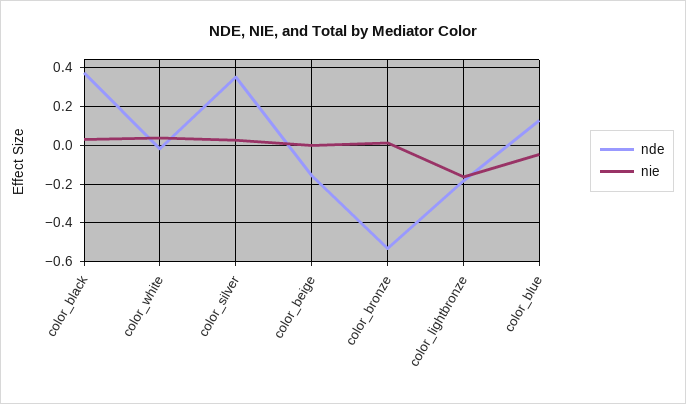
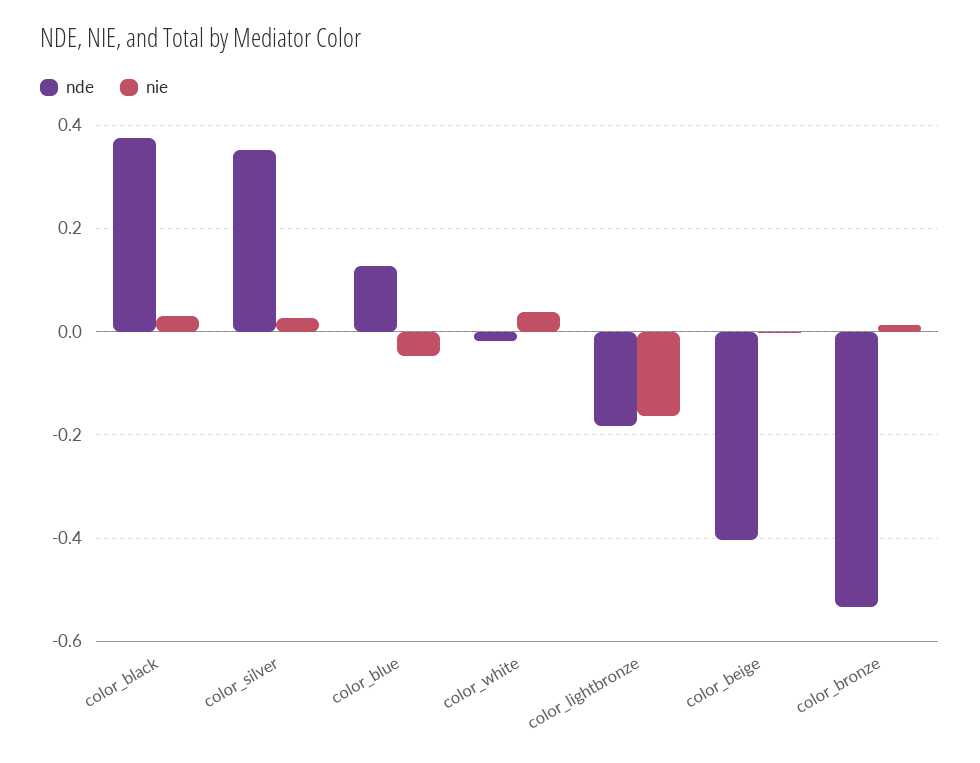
  {
    "nde": {
      "color_black": 0.38,
      "color_white": -0.02,
      "color_silver": 0.36,
-     "color_beige": -0.15,
+     "color_beige": -0.4,
      "color_bronze": -0.54,
      "color_lightbronze": -0.18,
      "color_blue": 0.12
    },
    "nie": {
      "color_black": 0.04,
      "color_white": 0.04,
      "color_silver": 0.02,
      "color_beige": 0,
      "color_bronze": 0.02,
      "color_lightbronze": -0.16,
      "color_blue": -0.04
    }
  }

